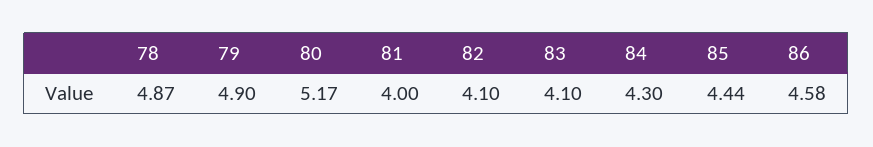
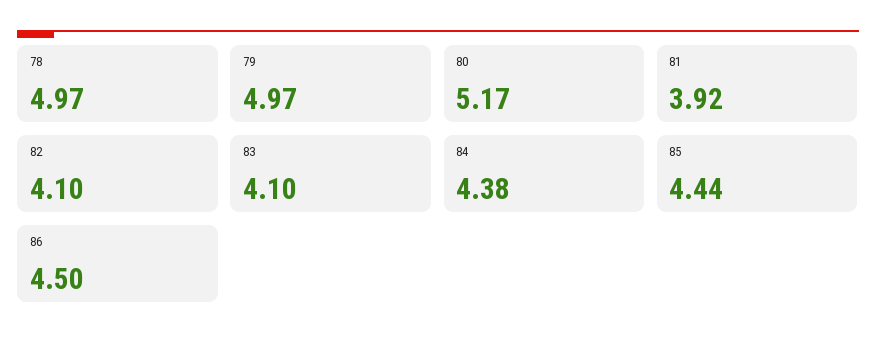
  {
-   "78": 4.87,
+   "78": 4.97,
-   "79": 4.9,
+   "79": 4.97,
    "80": 5.17,
-   "81": 4,
+   "81": 3.92,
    "82": 4.1,
    "83": 4.1,
-   "84": 4.3,
+   "84": 4.38,
    "85": 4.44,
-   "86": 4.58
+   "86": 4.5
  }

